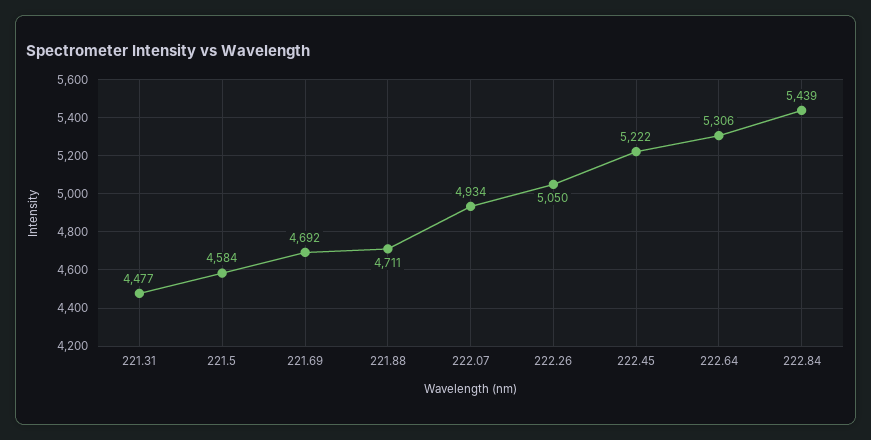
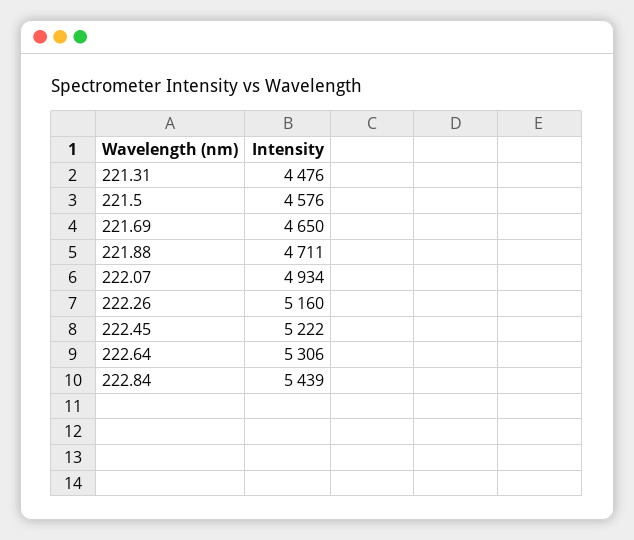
  {
-   "221.31": 4477,
+   "221.31": 4476,
-   "221.5": 4584,
+   "221.5": 4576,
-   "221.69": 4692,
+   "221.69": 4650,
    "221.88": 4711,
    "222.07": 4934,
-   "222.26": 5050,
+   "222.26": 5160,
    "222.45": 5222,
    "222.64": 5306,
    "222.84": 5439
  }

